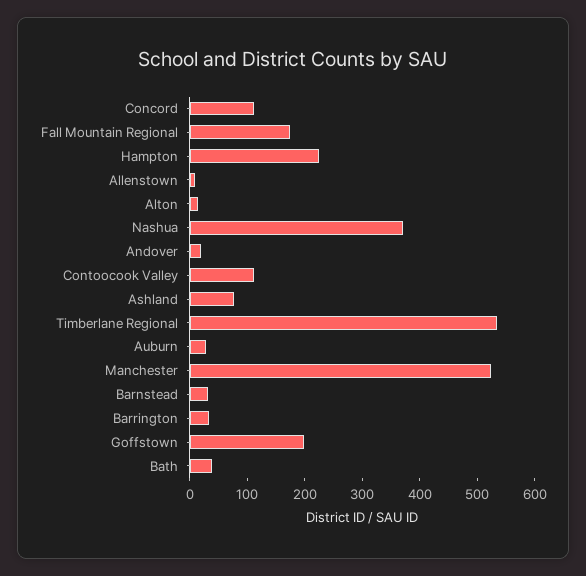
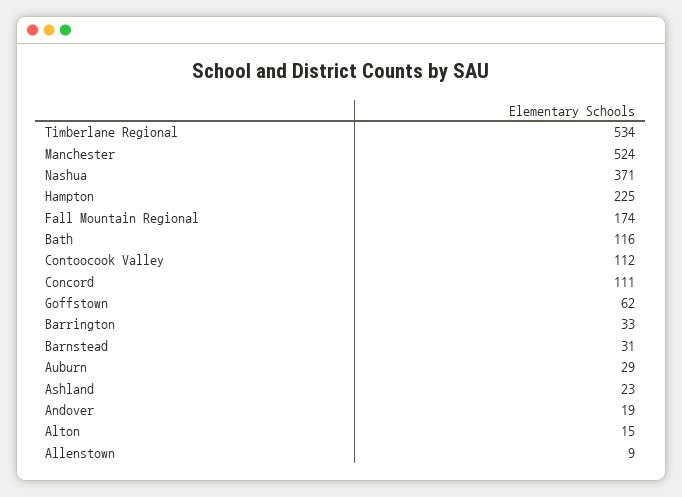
  {
    "Concord": 111,
    "Fall Mountain Regional": 174,
    "Hampton": 225,
    "Allenstown": 9,
    "Alton": 15,
    "Nashua": 371,
    "Andover": 19,
    "Contoocook Valley": 112,
-   "Ashland": 80,
+   "Ashland": 23,
    "Timberlane Regional": 534,
    "Auburn": 29,
    "Manchester": 524,
    "Barnstead": 31,
    "Barrington": 33,
-   "Goffstown": 200,
+   "Goffstown": 62,
-   "Bath": 40
+   "Bath": 116
  }

